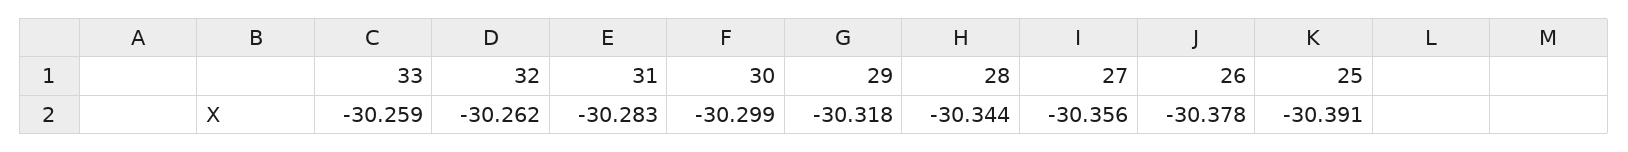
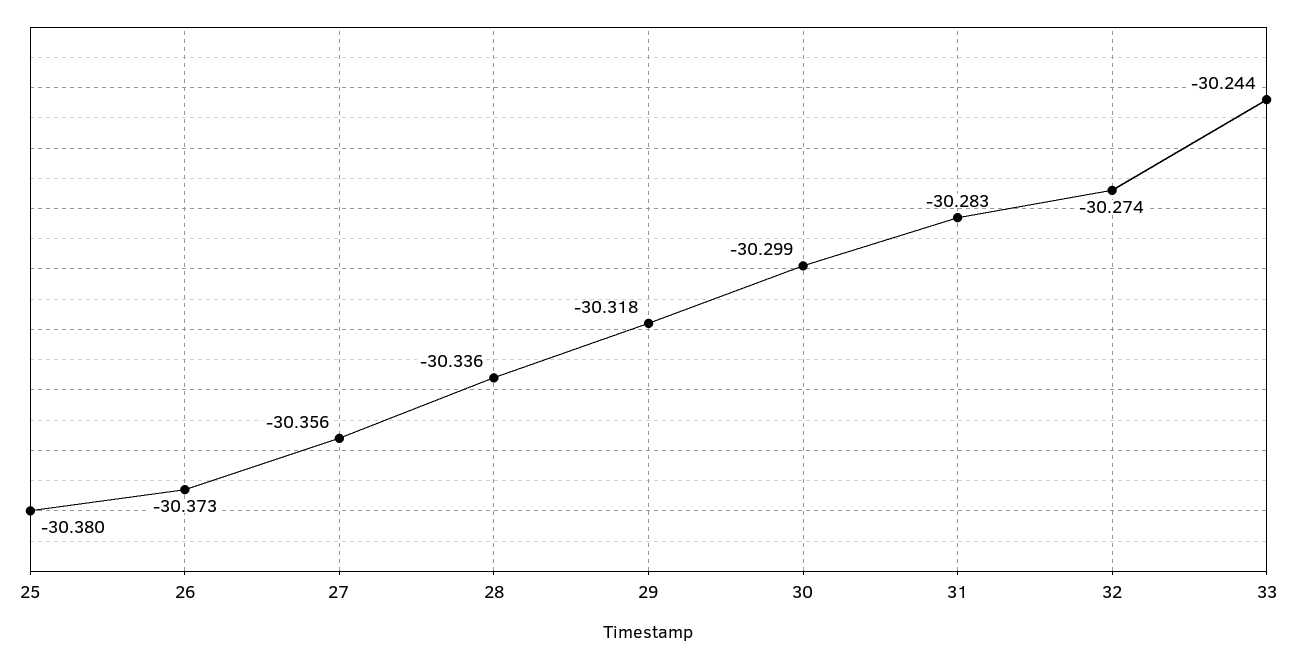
  {
-   "33": -30.259,
+   "33": -30.244,
-   "32": -30.262,
+   "32": -30.274,
    "31": -30.283,
    "30": -30.299,
    "29": -30.318,
-   "28": -30.344,
+   "28": -30.336,
    "27": -30.356,
-   "26": -30.378,
+   "26": -30.373,
-   "25": -30.391
+   "25": -30.38
  }

